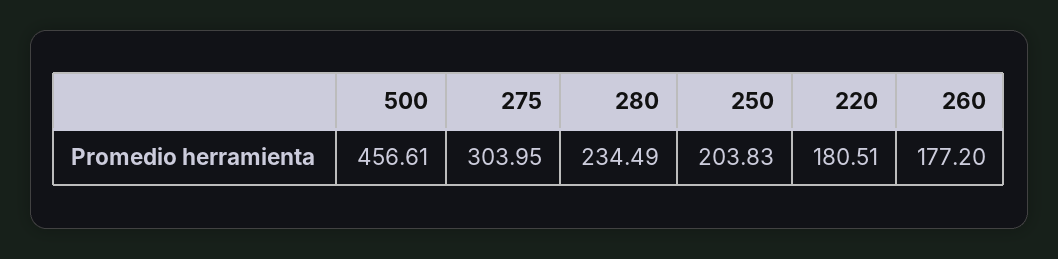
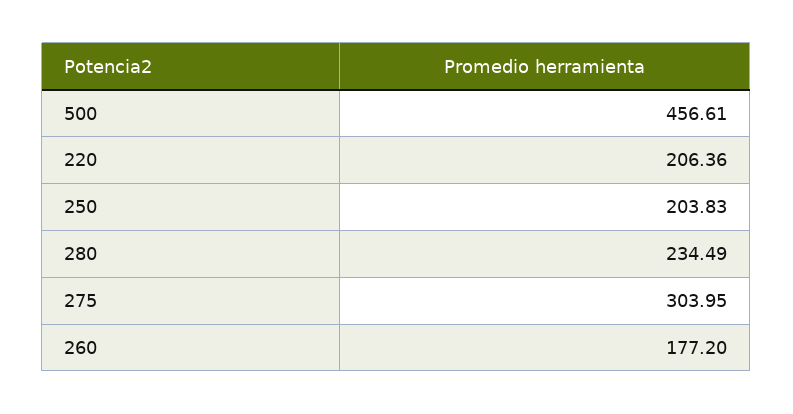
  {
    "500": 456.61,
    "275": 303.95,
    "280": 234.49,
    "250": 203.83,
-   "220": 180.51,
+   "220": 206.36,
    "260": 177.2
  }

